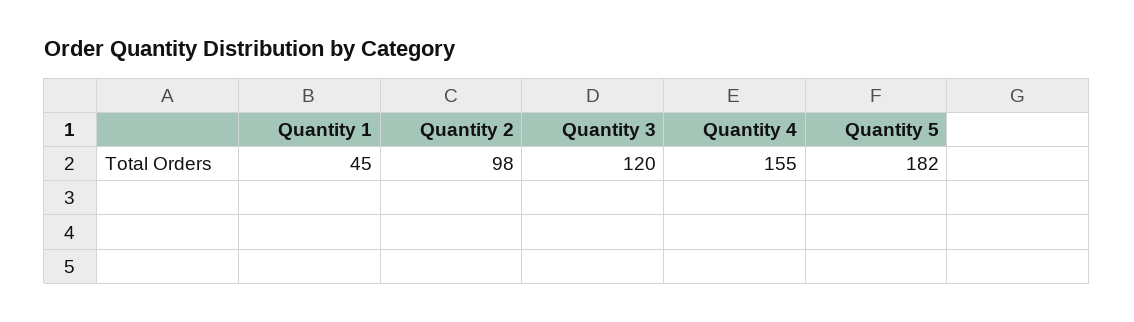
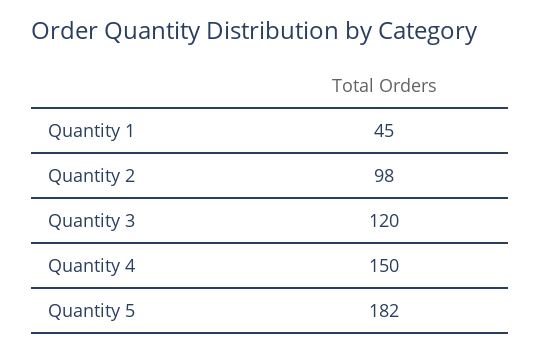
  {
    "Quantity 1": 45,
    "Quantity 2": 98,
    "Quantity 3": 120,
-   "Quantity 4": 155,
+   "Quantity 4": 150,
    "Quantity 5": 182
  }

